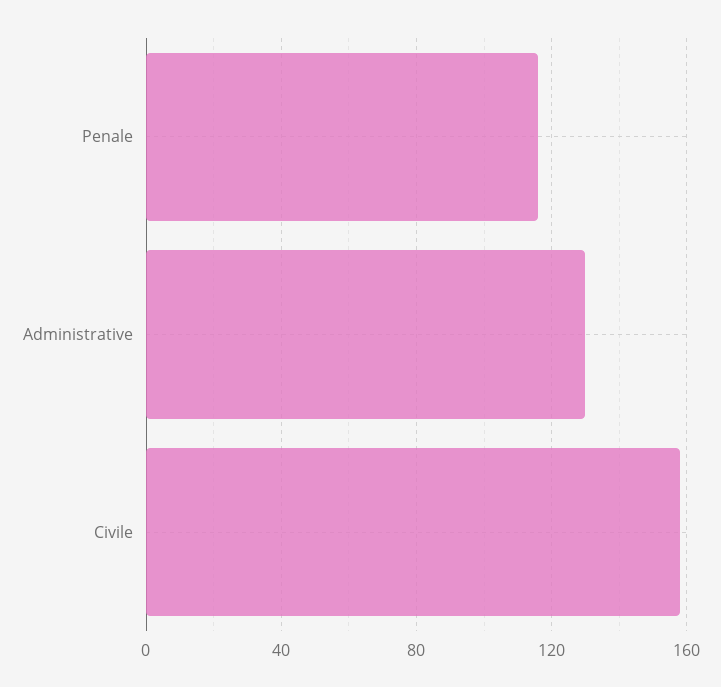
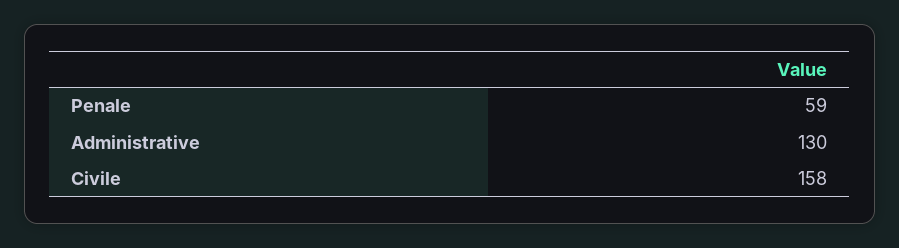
  {
-   "Penale": 115,
+   "Penale": 59,
    "Administrative": 130,
    "Civile": 158
  }

